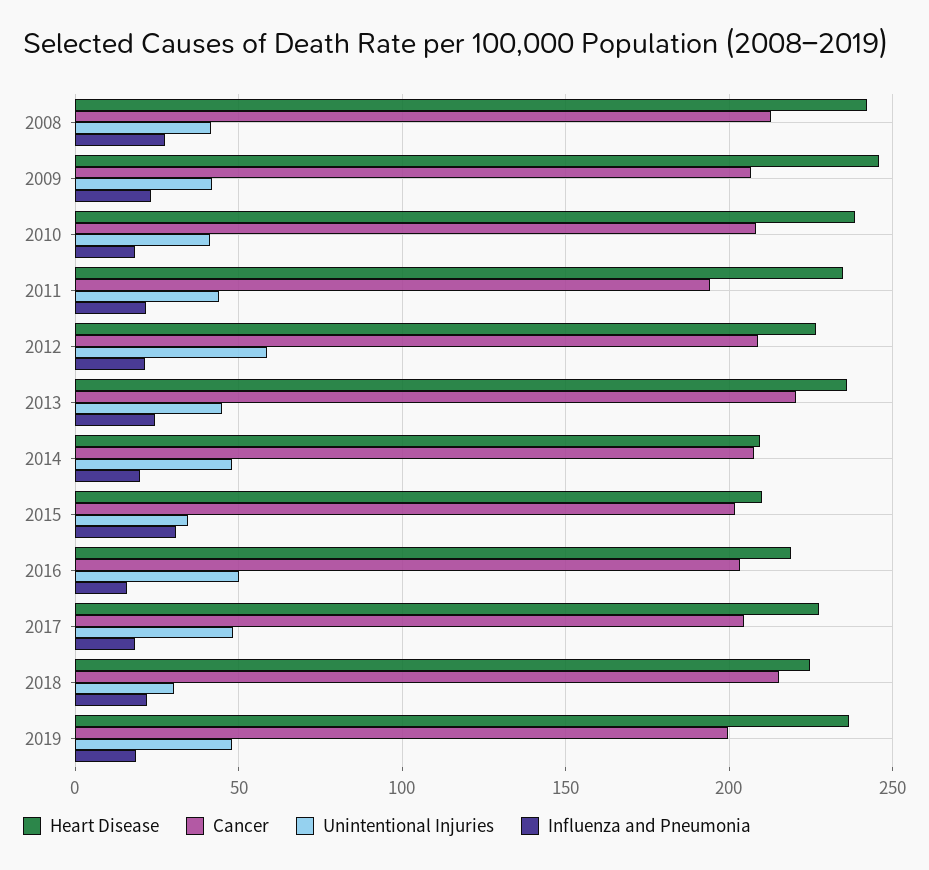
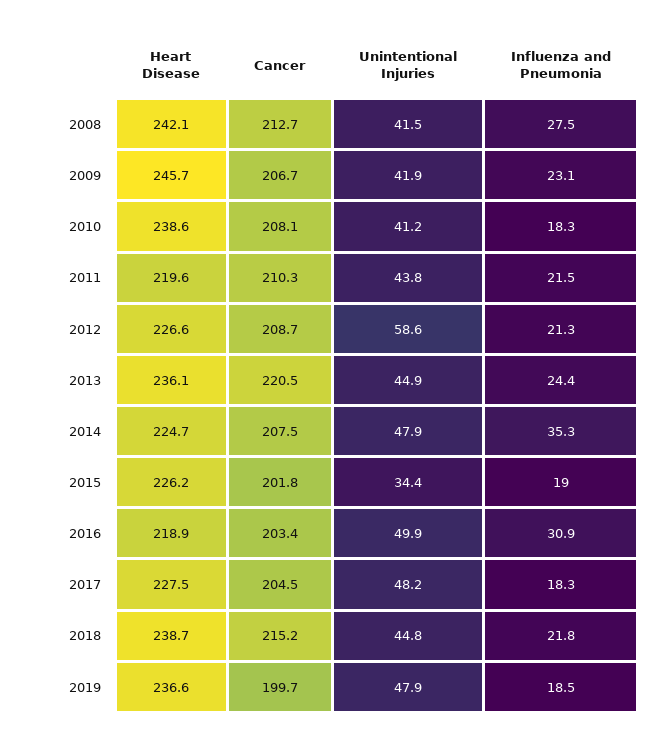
  {
    "Heart Disease": {
      "2008": 242.1,
      "2009": 245.7,
      "2010": 238.6,
-     "2011": 235,
+     "2011": 219.6,
      "2012": 226.6,
      "2013": 236.1,
-     "2014": 210,
+     "2014": 224.7,
-     "2015": 210,
+     "2015": 226.2,
      "2016": 218.9,
      "2017": 227.5,
-     "2018": 225,
+     "2018": 238.7,
      "2019": 236.6
    },
    "Cancer": {
      "2008": 212.7,
      "2009": 206.7,
      "2010": 208.1,
-     "2011": 195,
+     "2011": 210.3,
      "2012": 208.7,
      "2013": 220.5,
      "2014": 207.5,
      "2015": 201.8,
      "2016": 203.4,
      "2017": 204.5,
      "2018": 215.2,
      "2019": 199.7
    },
    "Unintentional Injuries": {
      "2008": 41.5,
      "2009": 41.9,
      "2010": 41.2,
      "2011": 43.8,
      "2012": 58.6,
      "2013": 44.9,
      "2014": 47.9,
      "2015": 34.4,
      "2016": 49.9,
      "2017": 48.2,
-     "2018": 30,
+     "2018": 44.8,
      "2019": 47.9
    },
    "Influenza and Pneumonia": {
      "2008": 27.5,
      "2009": 23.1,
      "2010": 18.3,
      "2011": 21.5,
      "2012": 21.3,
      "2013": 24.4,
-     "2014": 20,
+     "2014": 35.3,
-     "2015": 30,
+     "2015": 19,
-     "2016": 15,
+     "2016": 30.9,
      "2017": 18.3,
      "2018": 21.8,
      "2019": 18.5
    }
  }

